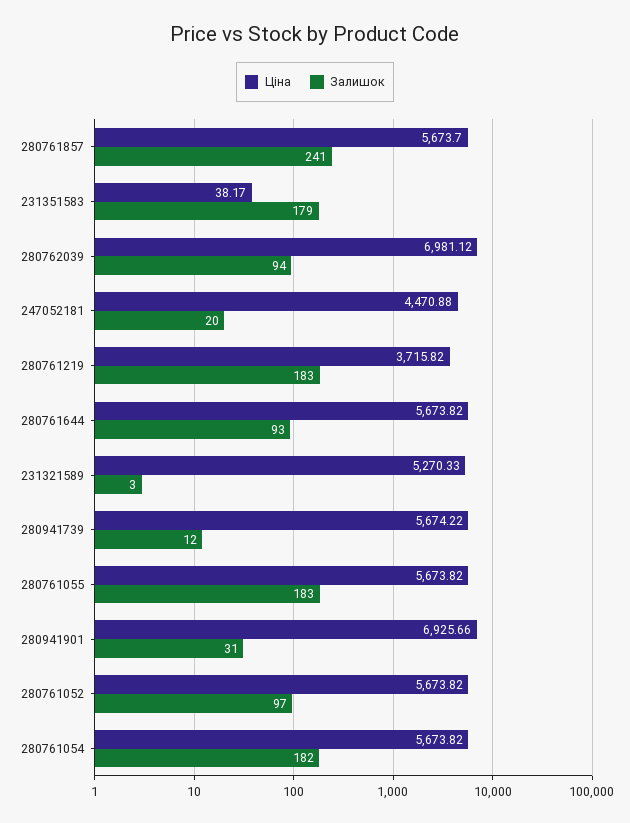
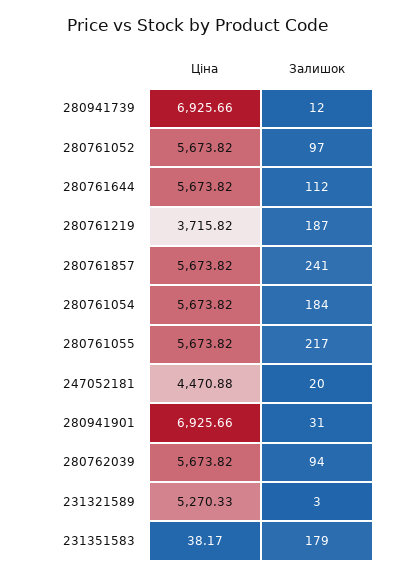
  {
    "Ціна": {
-     "280761857": 5673.7,
+     "280761857": 5673.82,
      "231351583": 38.17,
-     "280762039": 6981.12,
+     "280762039": 5673.82,
      "247052181": 4470.88,
      "280761219": 3715.82,
      "280761644": 5673.82,
      "231321589": 5270.33,
-     "280941739": 5674.22,
+     "280941739": 6925.66,
      "280761055": 5673.82,
      "280941901": 6925.66,
      "280761052": 5673.82,
      "280761054": 5673.82
    },
    "Залишок": {
      "280761857": 241,
      "231351583": 179,
      "280762039": 94,
      "247052181": 20,
-     "280761219": 183,
+     "280761219": 187,
-     "280761644": 93,
+     "280761644": 112,
      "231321589": 3,
      "280941739": 12,
-     "280761055": 183,
+     "280761055": 217,
      "280941901": 31,
      "280761052": 97,
-     "280761054": 182
+     "280761054": 184
    }
  }

